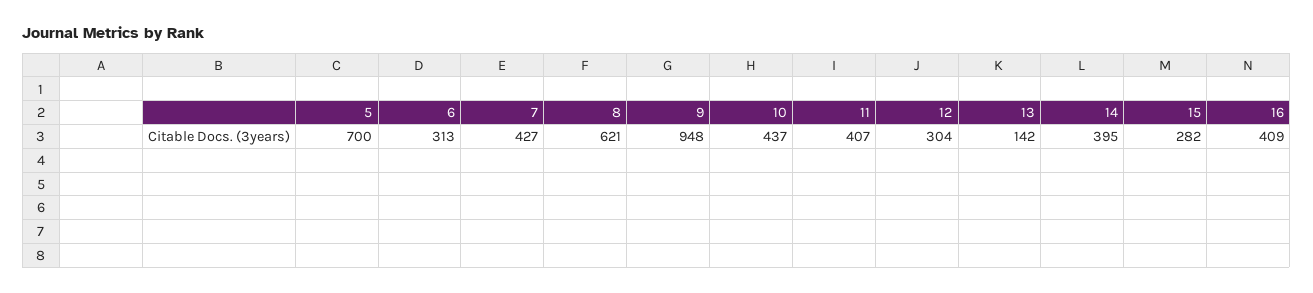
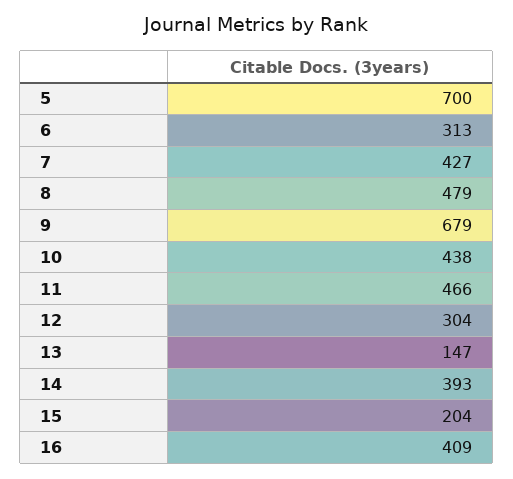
  {
    "5": 700,
    "6": 313,
    "7": 427,
-   "8": 621,
+   "8": 479,
-   "9": 948,
+   "9": 679,
-   "10": 437,
+   "10": 438,
-   "11": 407,
+   "11": 466,
    "12": 304,
-   "13": 142,
+   "13": 147,
-   "14": 395,
+   "14": 393,
-   "15": 282,
+   "15": 204,
    "16": 409
  }

